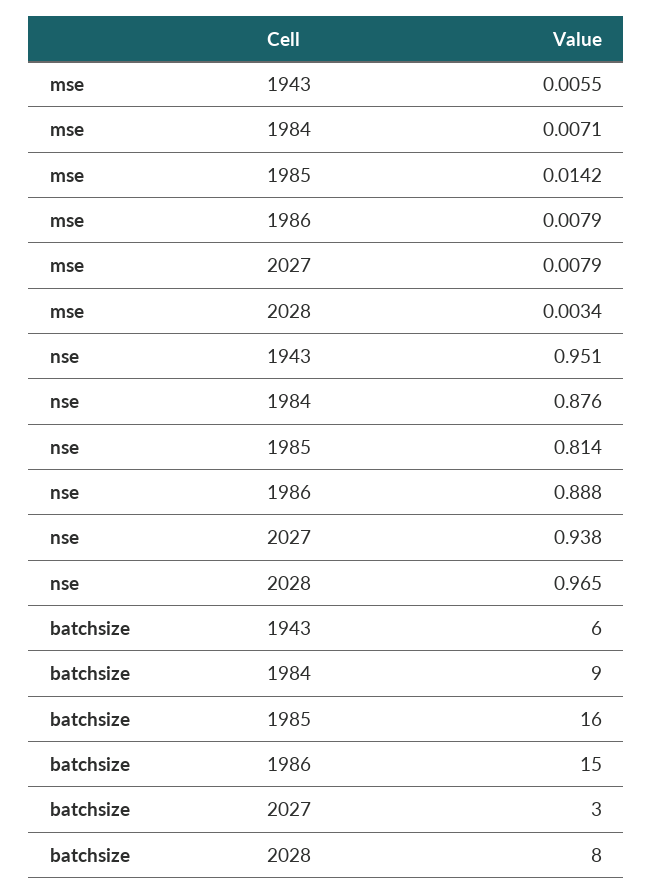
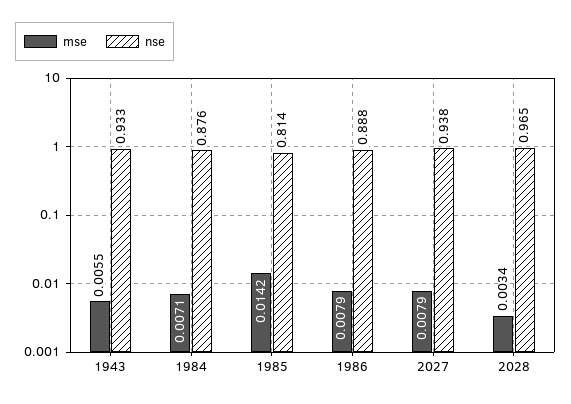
  {
    "mse": {
      "1943": 0.0055,
      "1984": 0.0071,
      "1985": 0.0142,
      "1986": 0.0079,
      "2027": 0.0079,
      "2028": 0.0034
    },
    "nse": {
-     "1943": 0.951,
+     "1943": 0.933,
      "1984": 0.876,
      "1985": 0.814,
      "1986": 0.888,
      "2027": 0.938,
      "2028": 0.965
-   },
+   }
-   "batchsize": {
-     "1943": 6,
-     "1984": 9,
-     "1985": 16,
-     "1986": 15,
-     "2027": 3,
-     "2028": 8
-   }
  }

